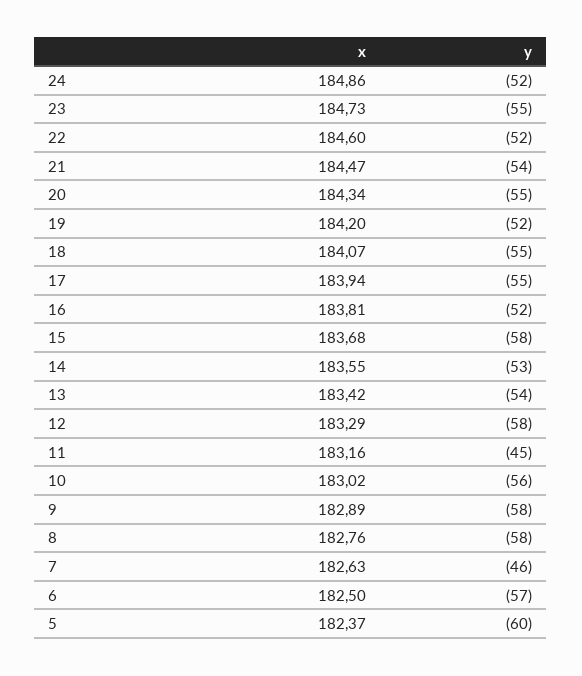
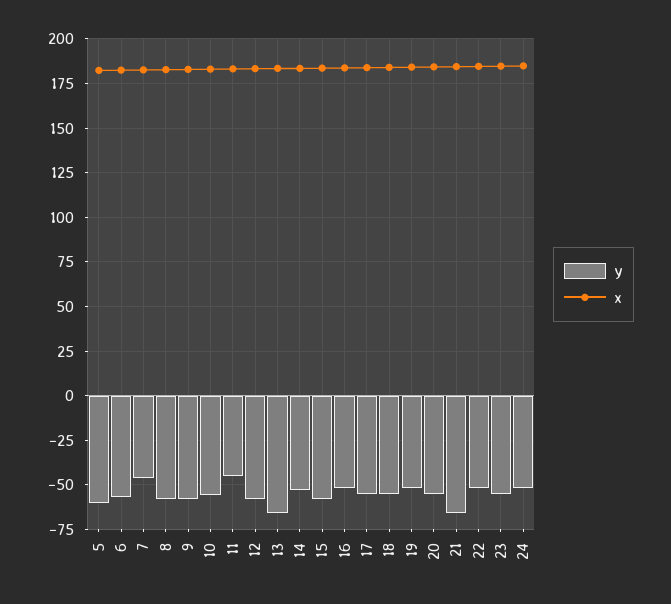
  {
    "x": {
      "24": 184.86,
      "23": 184.73,
      "22": 184.6,
      "21": 184.47,
      "20": 184.34,
      "19": 184.2,
      "18": 184.07,
      "17": 183.94,
      "16": 183.81,
      "15": 183.68,
      "14": 183.55,
      "13": 183.42,
      "12": 183.29,
      "11": 183.16,
      "10": 183.02,
      "9": 182.89,
      "8": 182.76,
      "7": 182.63,
      "6": 182.5,
      "5": 182.37
    },
    "y": {
      "24": -52,
      "23": -55,
      "22": -52,
-     "21": -54,
+     "21": -65,
      "20": -55,
      "19": -52,
      "18": -55,
      "17": -55,
      "16": -52,
      "15": -58,
      "14": -53,
-     "13": -54,
+     "13": -65,
      "12": -58,
      "11": -45,
      "10": -56,
      "9": -58,
      "8": -58,
      "7": -46,
      "6": -57,
      "5": -60
    }
  }

